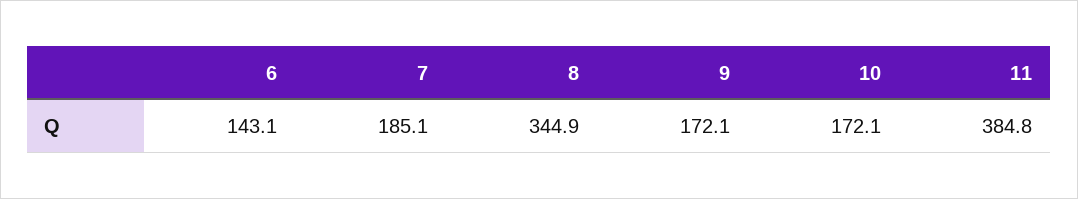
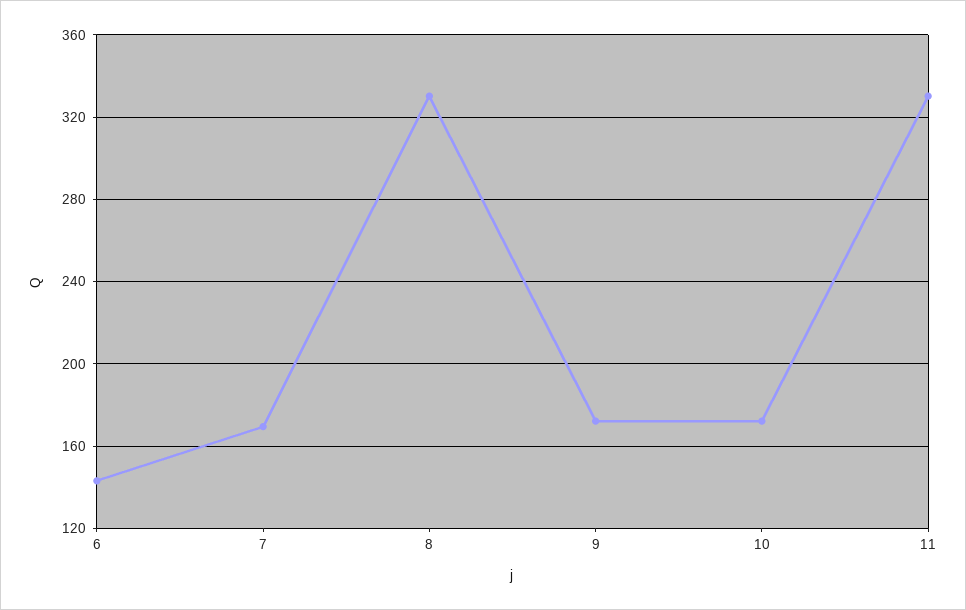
  {
    "6": 143.1,
-   "7": 185.1,
+   "7": 170,
-   "8": 344.9,
+   "8": 330,
    "9": 172.1,
    "10": 172.1,
-   "11": 384.8
+   "11": 330
  }

